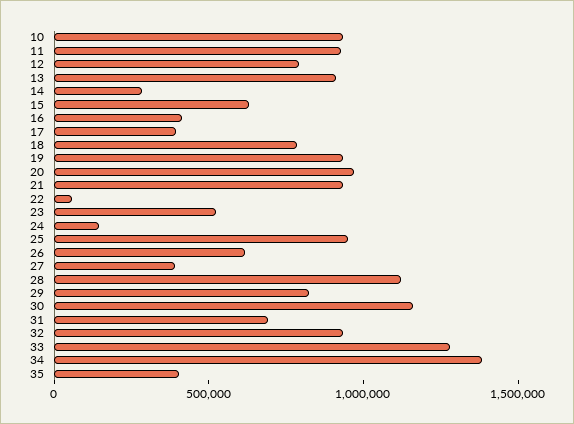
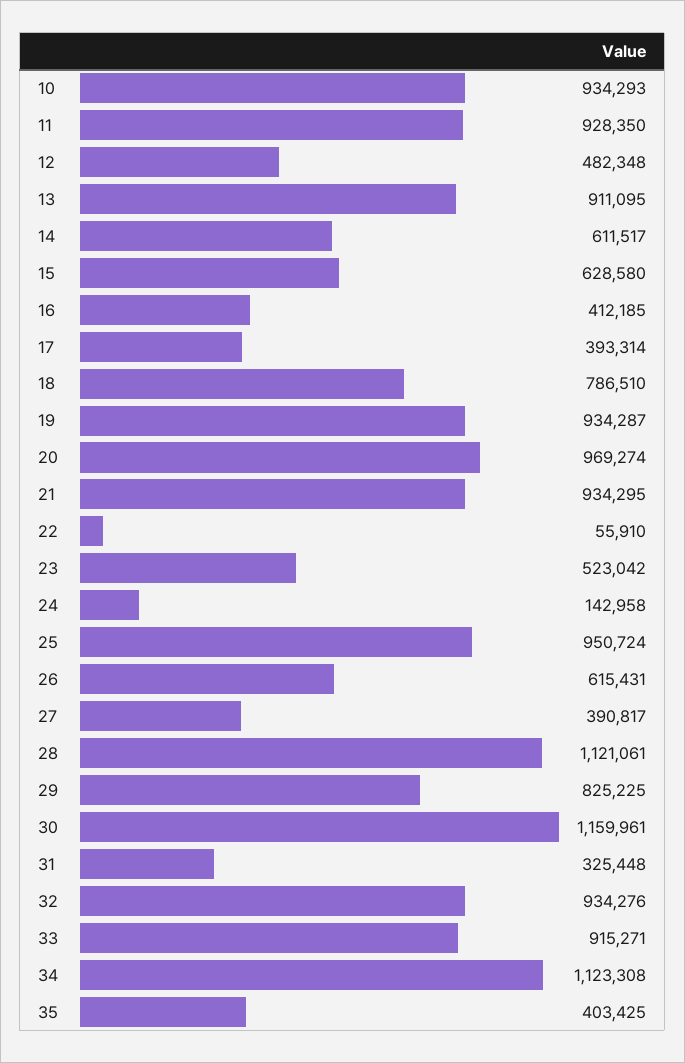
  {
    "10": 934293,
    "11": 928350,
-   "12": 800000,
+   "12": 482348,
    "13": 911095,
-   "14": 300000,
+   "14": 611517,
    "15": 628580,
    "16": 412185,
    "17": 393314,
    "18": 786510,
    "19": 934287,
    "20": 969274,
    "21": 934295,
    "22": 55910,
    "23": 523042,
    "24": 142958,
    "25": 950724,
    "26": 615431,
    "27": 390817,
    "28": 1121061,
    "29": 825225,
    "30": 1159961,
-   "31": 700000,
+   "31": 325448,
    "32": 934276,
-   "33": 1300000,
+   "33": 915271,
-   "34": 1400000,
+   "34": 1123308,
    "35": 403425
  }

